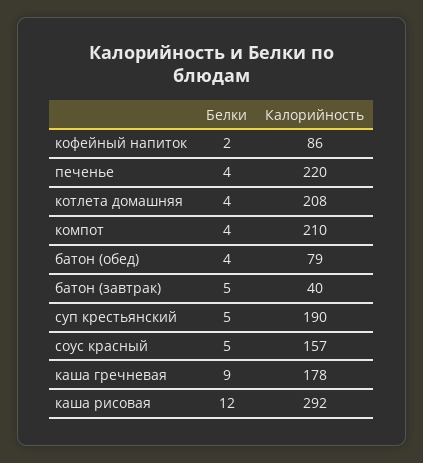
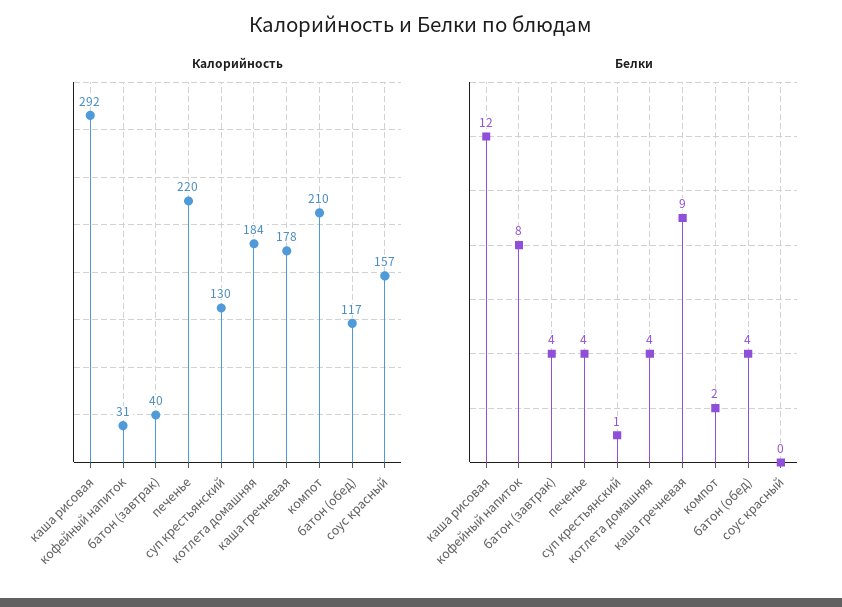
  {
    "Белки": {
-     "кофейный напиток": 2,
+     "кофейный напиток": 8,
      "печенье": 4,
      "котлета домашняя": 4,
-     "компот": 4,
+     "компот": 2,
      "батон (обед)": 4,
-     "батон (завтрак)": 5,
+     "батон (завтрак)": 4,
-     "суп крестьянский": 5,
+     "суп крестьянский": 1,
-     "соус красный": 5,
+     "соус красный": 0,
      "каша гречневая": 9,
      "каша рисовая": 12
    },
    "Калорийность": {
-     "кофейный напиток": 86,
+     "кофейный напиток": 31,
      "печенье": 220,
-     "котлета домашняя": 208,
+     "котлета домашняя": 184,
      "компот": 210,
-     "батон (обед)": 79,
+     "батон (обед)": 117,
      "батон (завтрак)": 40,
-     "суп крестьянский": 190,
+     "суп крестьянский": 130,
      "соус красный": 157,
      "каша гречневая": 178,
      "каша рисовая": 292
    }
  }

